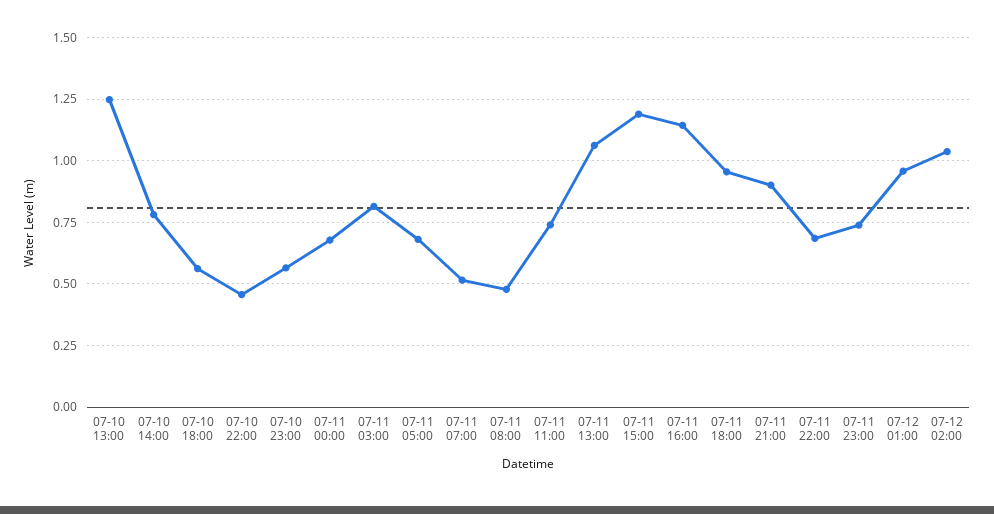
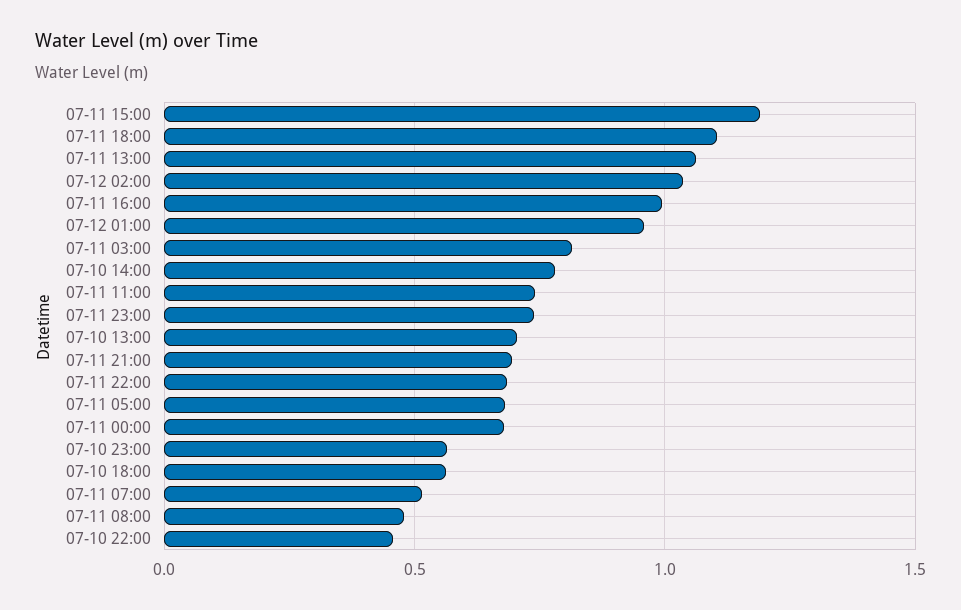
  {
-   "07-10 13:00": 1.25,
+   "07-10 13:00": 0.7,
    "07-10 14:00": 0.775,
    "07-10 18:00": 0.55,
    "07-10 22:00": 0.45,
    "07-10 23:00": 0.575,
    "07-11 00:00": 0.675,
    "07-11 03:00": 0.825,
    "07-11 05:00": 0.675,
    "07-11 07:00": 0.525,
    "07-11 08:00": 0.475,
    "07-11 11:00": 0.75,
    "07-11 13:00": 1.05,
    "07-11 15:00": 1.2,
-   "07-11 16:00": 1.15,
+   "07-11 16:00": 1,
-   "07-11 18:00": 0.95,
+   "07-11 18:00": 1.1,
-   "07-11 21:00": 0.9,
+   "07-11 21:00": 0.7,
    "07-11 22:00": 0.675,
    "07-11 23:00": 0.75,
    "07-12 01:00": 0.95,
    "07-12 02:00": 1.025
  }

